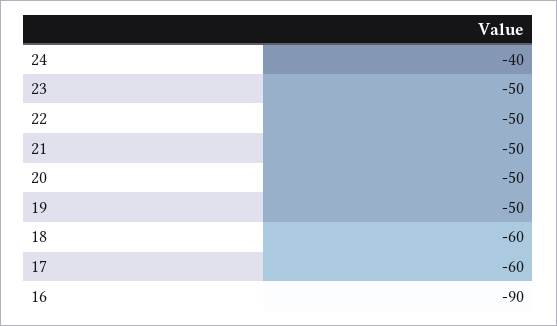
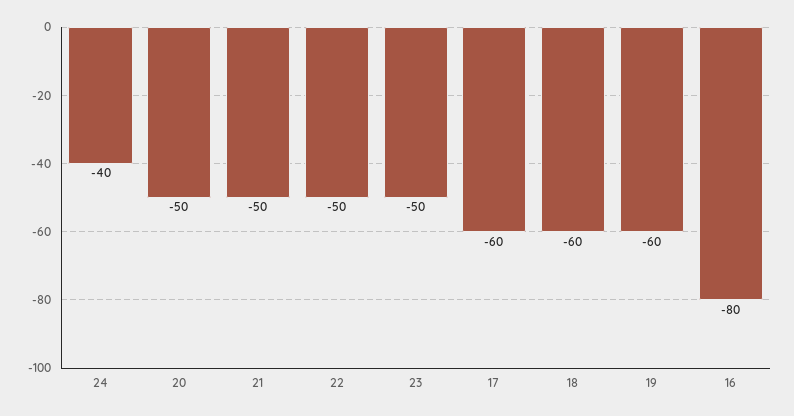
  {
    "24": -40,
    "23": -50,
    "22": -50,
    "21": -50,
    "20": -50,
-   "19": -50,
+   "19": -60,
    "18": -60,
    "17": -60,
-   "16": -90
+   "16": -80
  }

